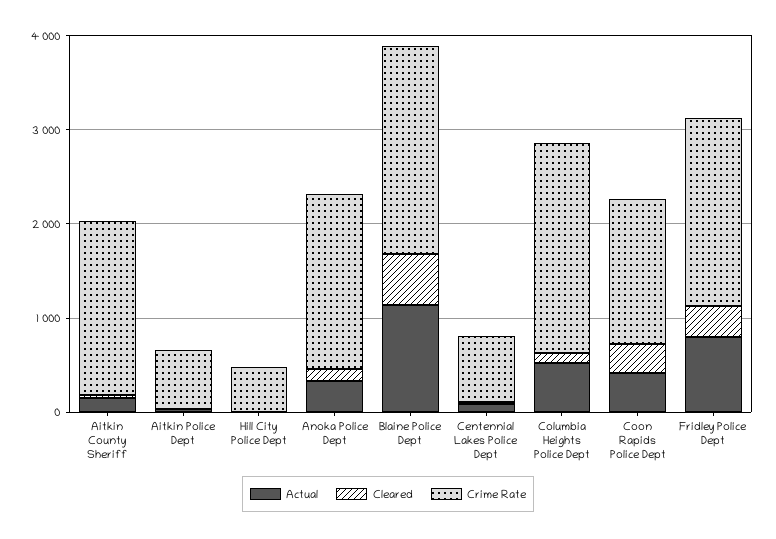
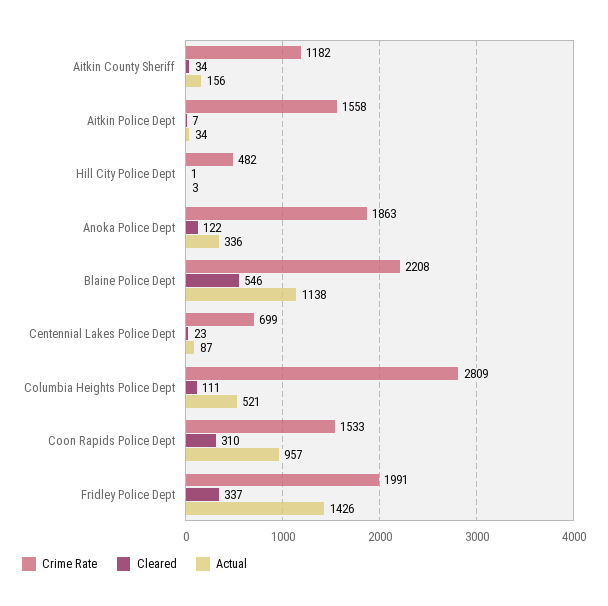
  {
    "Actual": {
      "Aitkin County Sheriff": 156,
      "Aitkin Police Dept": 34,
      "Hill City Police Dept": 3,
      "Anoka Police Dept": 336,
      "Blaine Police Dept": 1138,
      "Centennial Lakes Police Dept": 87,
      "Columbia Heights Police Dept": 521,
-     "Coon Rapids Police Dept": 400,
+     "Coon Rapids Police Dept": 957,
-     "Fridley Police Dept": 800
+     "Fridley Police Dept": 1426
    },
    "Cleared": {
      "Aitkin County Sheriff": 34,
      "Aitkin Police Dept": 7,
      "Hill City Police Dept": 1,
      "Anoka Police Dept": 122,
      "Blaine Police Dept": 546,
      "Centennial Lakes Police Dept": 23,
      "Columbia Heights Police Dept": 111,
      "Coon Rapids Police Dept": 310,
      "Fridley Police Dept": 337
    },
    "Crime Rate": {
-     "Aitkin County Sheriff": 1800,
+     "Aitkin County Sheriff": 1182,
-     "Aitkin Police Dept": 600,
+     "Aitkin Police Dept": 1558,
      "Hill City Police Dept": 482,
      "Anoka Police Dept": 1863,
      "Blaine Police Dept": 2208,
      "Centennial Lakes Police Dept": 699,
-     "Columbia Heights Police Dept": 2200,
+     "Columbia Heights Police Dept": 2809,
      "Coon Rapids Police Dept": 1533,
      "Fridley Police Dept": 1991
    }
  }

